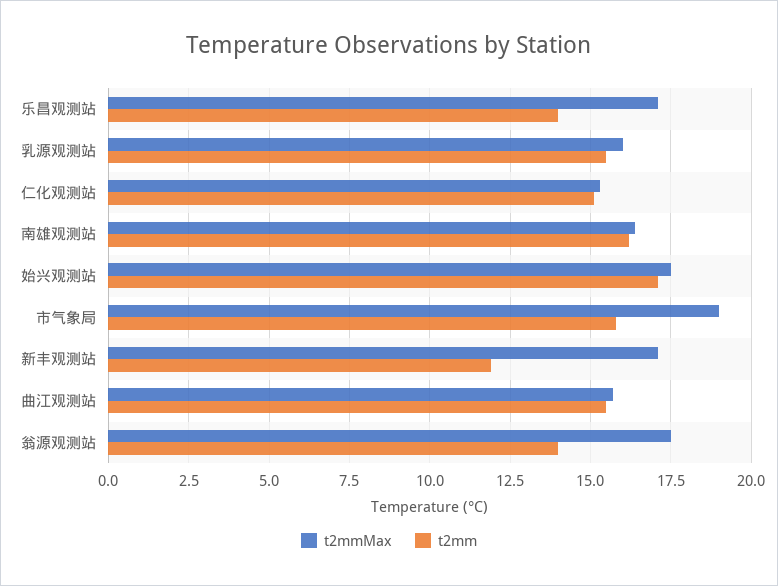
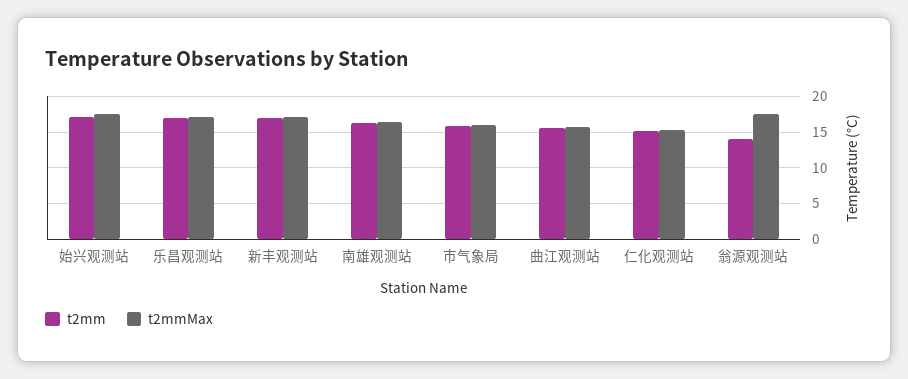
  {
    "t2mmMax": {
      "乐昌观测站": 17,
-     "乳源观测站": 16,
      "仁化观测站": 15.5,
      "南雄观测站": 16.5,
      "始兴观测站": 17.5,
-     "市气象局": 19,
+     "市气象局": 16,
      "新丰观测站": 17,
      "曲江观测站": 15.5,
      "翁源观测站": 17.5
    },
    "t2mm": {
-     "乐昌观测站": 14,
+     "乐昌观测站": 17,
-     "乳源观测站": 15.5,
      "仁化观测站": 15,
      "南雄观测站": 16,
      "始兴观测站": 17,
      "市气象局": 16,
-     "新丰观测站": 12,
+     "新丰观测站": 17,
      "曲江观测站": 15.5,
      "翁源观测站": 14
    }
  }

